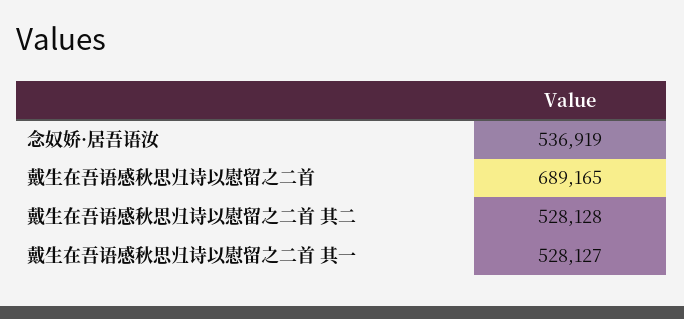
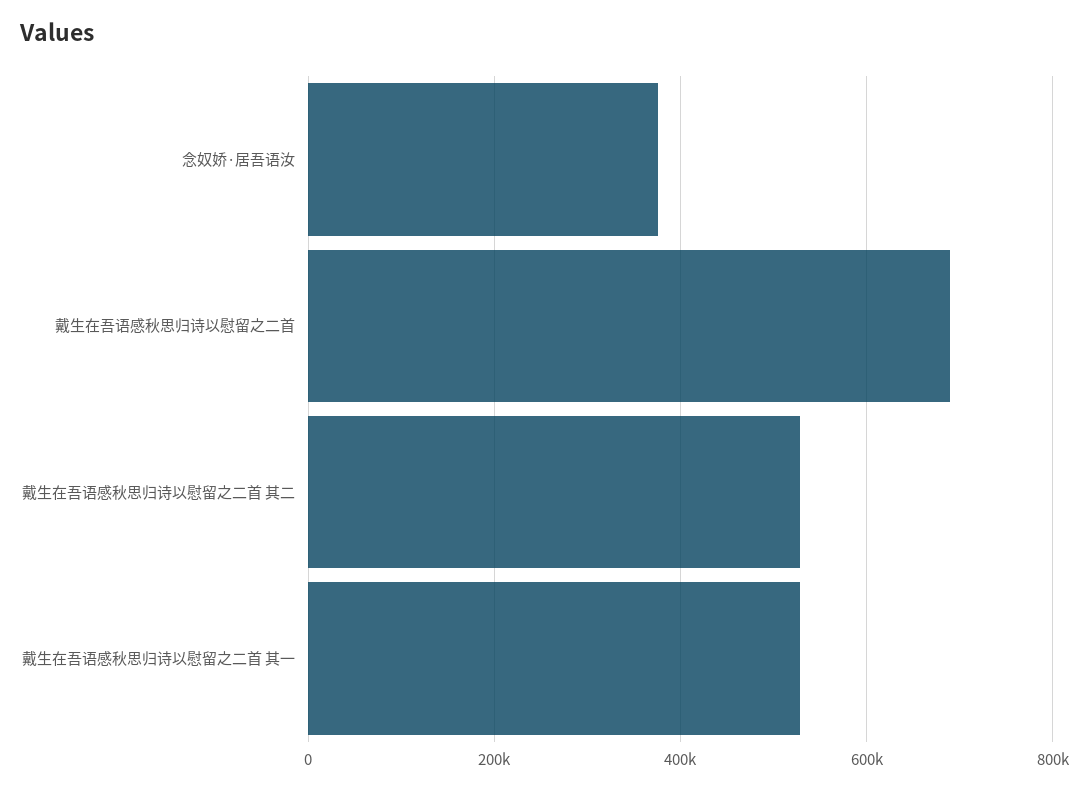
  {
-   "念奴娇·居吾语汝": 536919,
+   "念奴娇·居吾语汝": 380000,
    "戴生在吾语感秋思归诗以慰留之二首": 689165,
    "戴生在吾语感秋思归诗以慰留之二首 其二": 528128,
    "戴生在吾语感秋思归诗以慰留之二首 其一": 528127
  }

